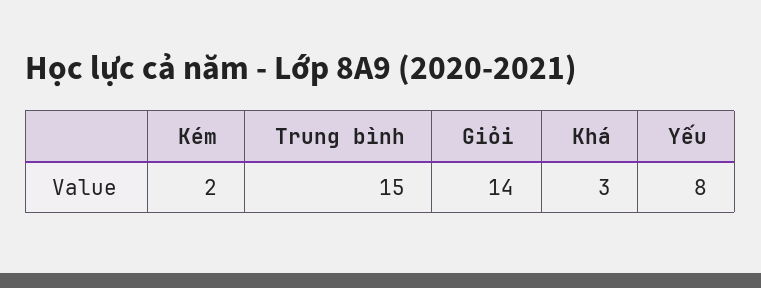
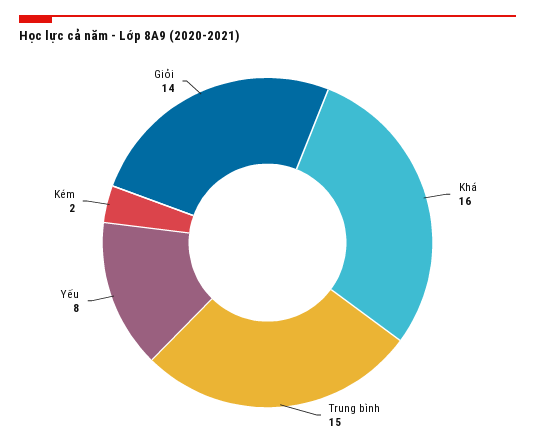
  {
    "Kém": 2,
    "Trung bình": 15,
    "Giỏi": 14,
-   "Khá": 3,
+   "Khá": 16,
    "Yếu": 8
  }

